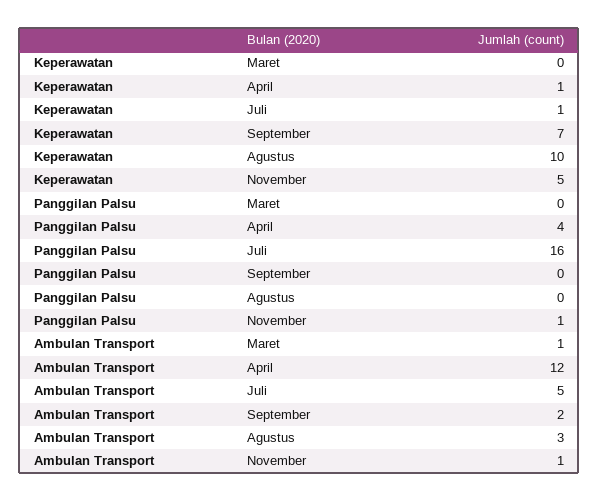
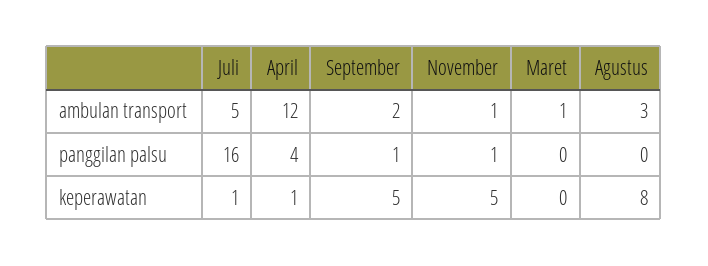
  {
    "Keperawatan": {
      "Maret": 0,
      "April": 1,
      "Juli": 1,
-     "September": 7,
+     "September": 5,
-     "Agustus": 10,
+     "Agustus": 8,
      "November": 5
    },
    "Panggilan Palsu": {
      "Maret": 0,
      "April": 4,
      "Juli": 16,
-     "September": 0,
+     "September": 1,
      "Agustus": 0,
      "November": 1
    },
    "Ambulan Transport": {
      "Maret": 1,
      "April": 12,
      "Juli": 5,
      "September": 2,
      "Agustus": 3,
      "November": 1
    }
  }

